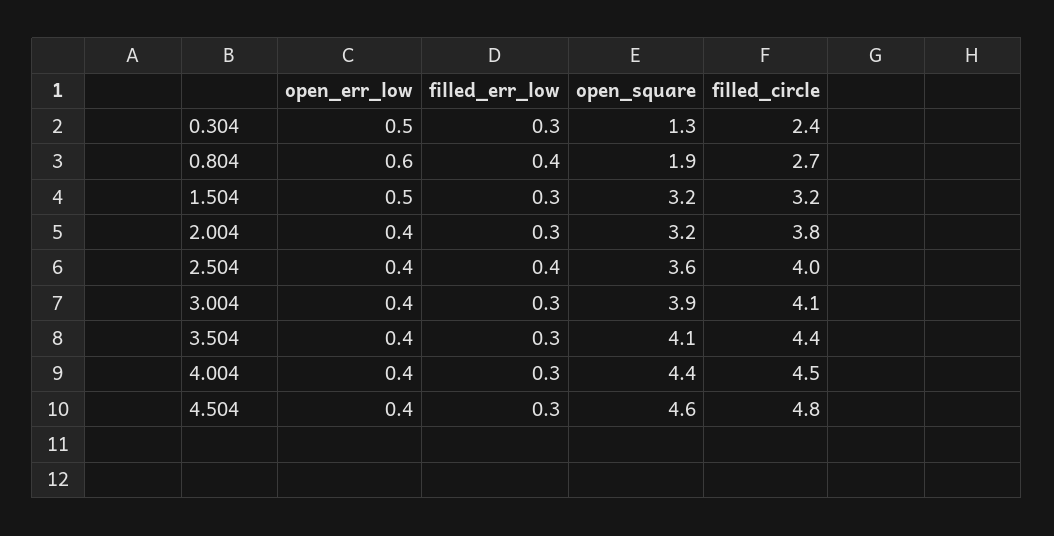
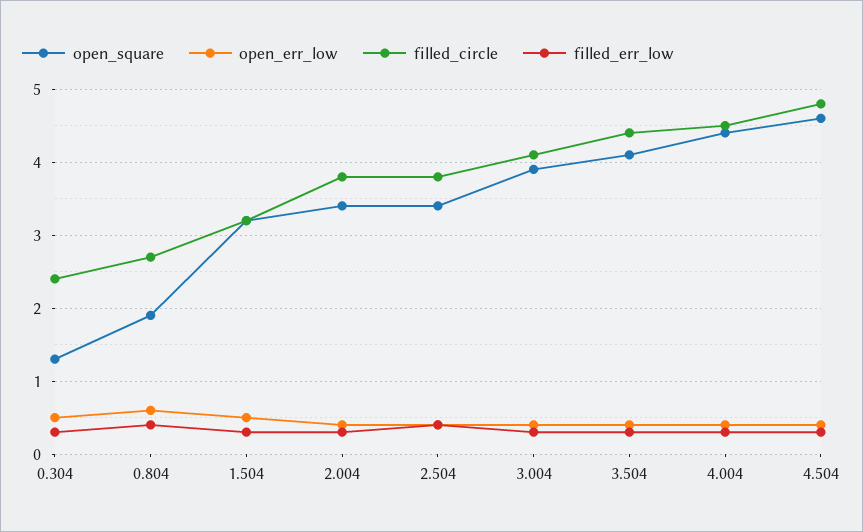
  {
    "open_err_low": {
      "0.304": 0.5,
      "0.804": 0.6,
      "1.504": 0.5,
      "2.004": 0.4,
      "2.504": 0.4,
      "3.004": 0.4,
      "3.504": 0.4,
      "4.004": 0.4,
      "4.504": 0.4
    },
    "filled_err_low": {
      "0.304": 0.3,
      "0.804": 0.4,
      "1.504": 0.3,
      "2.004": 0.3,
      "2.504": 0.4,
      "3.004": 0.3,
      "3.504": 0.3,
      "4.004": 0.3,
      "4.504": 0.3
    },
    "open_square": {
      "0.304": 1.3,
      "0.804": 1.9,
      "1.504": 3.2,
-     "2.004": 3.2,
+     "2.004": 3.4,
-     "2.504": 3.6,
+     "2.504": 3.4,
      "3.004": 3.9,
      "3.504": 4.1,
      "4.004": 4.4,
      "4.504": 4.6
    },
    "filled_circle": {
      "0.304": 2.4,
      "0.804": 2.7,
      "1.504": 3.2,
      "2.004": 3.8,
-     "2.504": 4,
+     "2.504": 3.8,
      "3.004": 4.1,
      "3.504": 4.4,
      "4.004": 4.5,
      "4.504": 4.8
    }
  }

